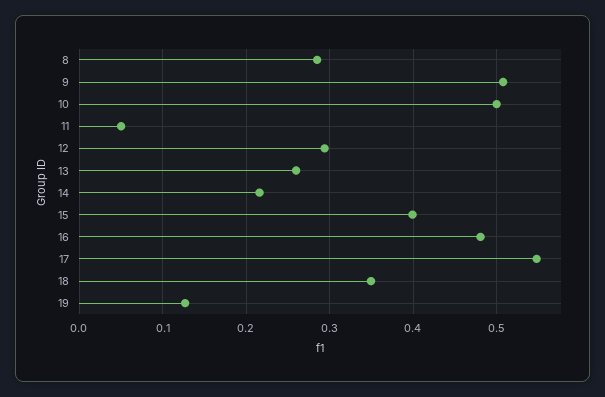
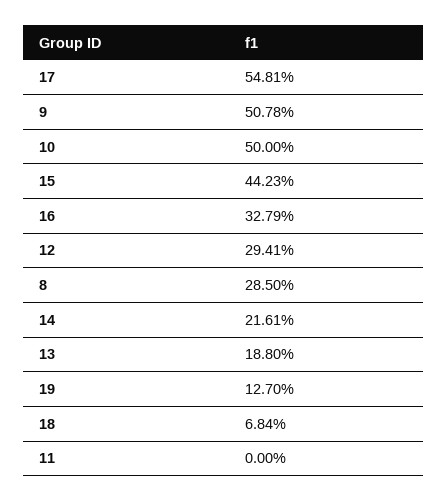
  {
    "8": 0.285,
    "9": 0.5078,
    "10": 0.5,
-   "11": 0.05,
+   "11": 0,
    "12": 0.2941,
-   "13": 0.26,
+   "13": 0.188,
    "14": 0.2161,
-   "15": 0.4,
+   "15": 0.4423,
-   "16": 0.48,
+   "16": 0.3279,
    "17": 0.5481,
-   "18": 0.35,
+   "18": 0.0684,
    "19": 0.127
  }

